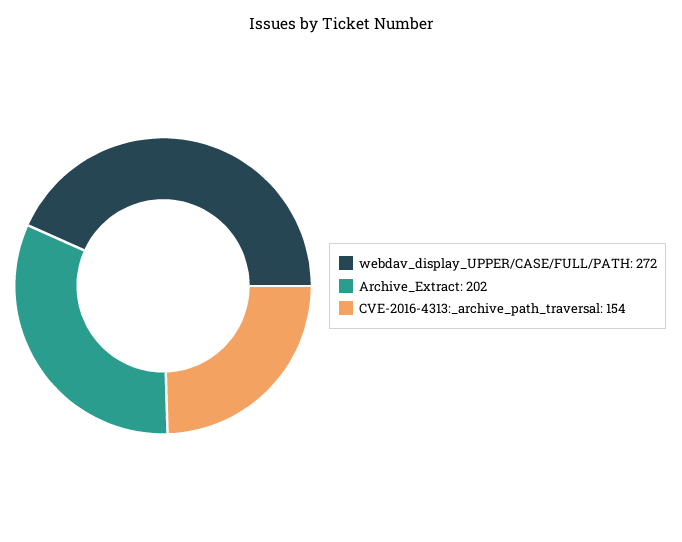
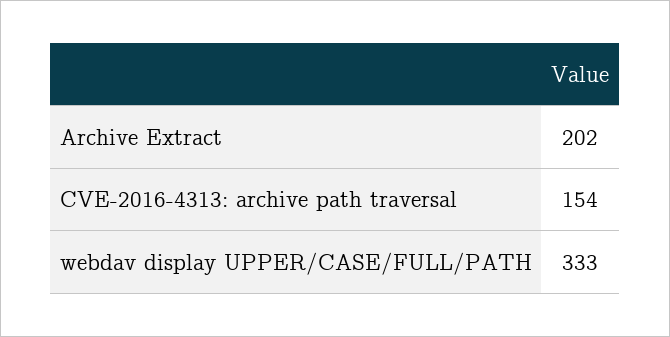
  {
-   "webdav_display_UPPER/CASE/FULL/PATH": 272,
+   "webdav_display_UPPER/CASE/FULL/PATH": 333,
    "Archive_Extract": 202,
    "CVE-2016-4313:_archive_path_traversal": 154
  }

